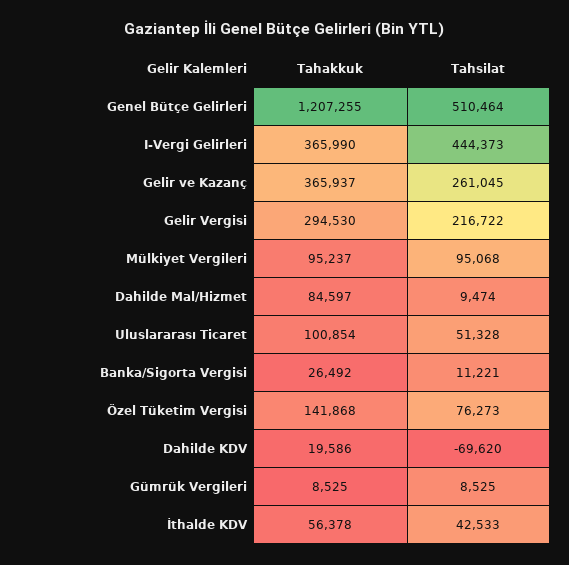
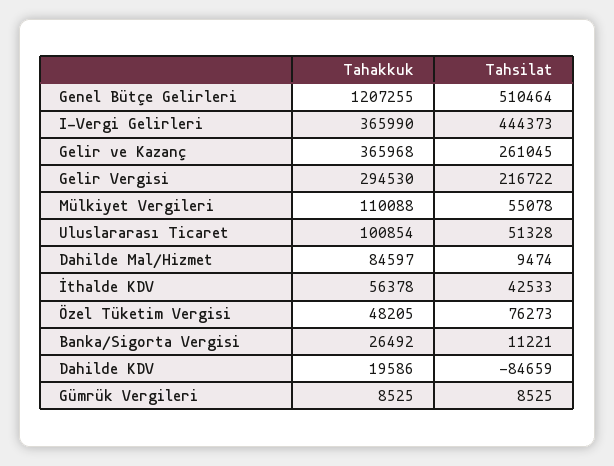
  {
    "Tahakkuk": {
      "Genel Bütçe Gelirleri": 1207255,
      "I-Vergi Gelirleri": 365990,
-     "Gelir ve Kazanç": 365937,
+     "Gelir ve Kazanç": 365968,
      "Gelir Vergisi": 294530,
-     "Mülkiyet Vergileri": 95237,
+     "Mülkiyet Vergileri": 110088,
      "Dahilde Mal/Hizmet": 84597,
      "Uluslararası Ticaret": 100854,
      "Banka/Sigorta Vergisi": 26492,
-     "Özel Tüketim Vergisi": 141868,
+     "Özel Tüketim Vergisi": 48205,
      "Dahilde KDV": 19586,
      "Gümrük Vergileri": 8525,
      "İthalde KDV": 56378
    },
    "Tahsilat": {
      "Genel Bütçe Gelirleri": 510464,
      "I-Vergi Gelirleri": 444373,
      "Gelir ve Kazanç": 261045,
      "Gelir Vergisi": 216722,
-     "Mülkiyet Vergileri": 95068,
+     "Mülkiyet Vergileri": 55078,
      "Dahilde Mal/Hizmet": 9474,
      "Uluslararası Ticaret": 51328,
      "Banka/Sigorta Vergisi": 11221,
      "Özel Tüketim Vergisi": 76273,
-     "Dahilde KDV": -69620,
+     "Dahilde KDV": -84659,
      "Gümrük Vergileri": 8525,
      "İthalde KDV": 42533
    }
  }

